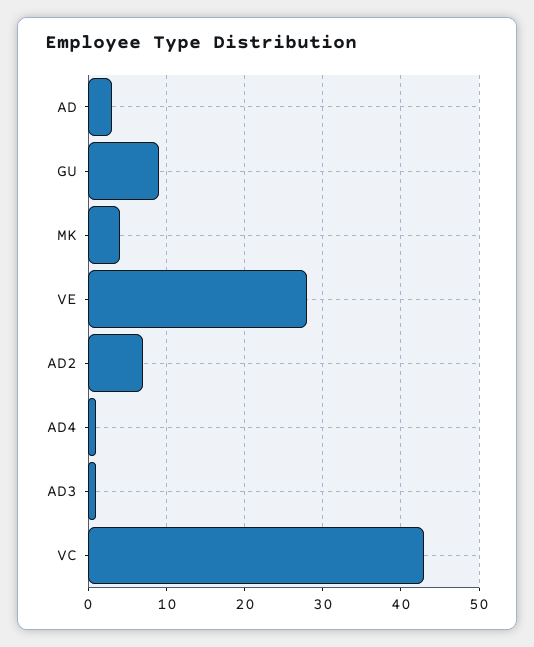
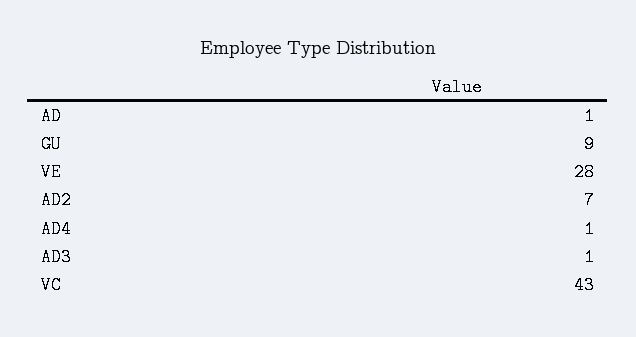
  {
-   "AD": 3,
+   "AD": 1,
    "GU": 9,
-   "MK": 4,
    "VE": 28,
    "AD2": 7,
    "AD4": 1,
    "AD3": 1,
    "VC": 43
  }

